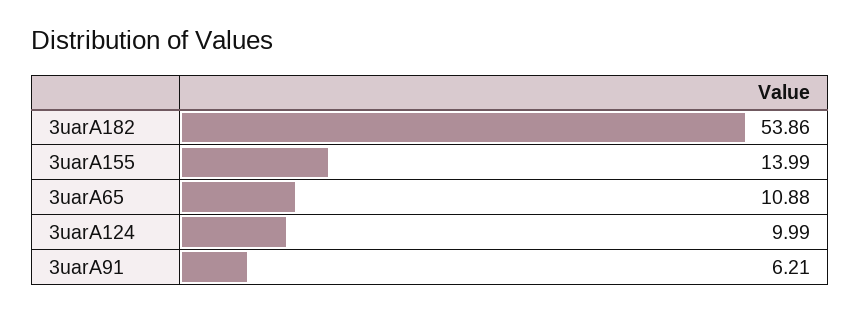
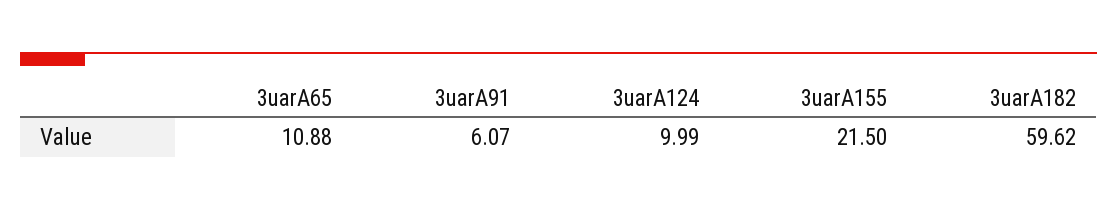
  {
-   "3uarA182": 53.86,
+   "3uarA182": 59.62,
-   "3uarA155": 13.99,
+   "3uarA155": 21.5,
    "3uarA65": 10.88,
    "3uarA124": 9.99,
-   "3uarA91": 6.21
+   "3uarA91": 6.07
  }

